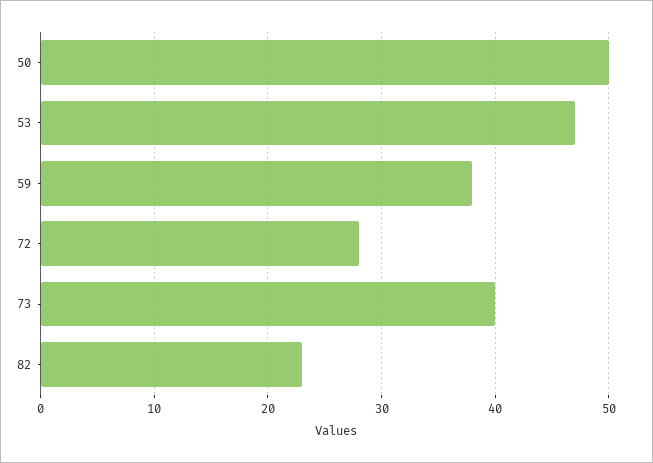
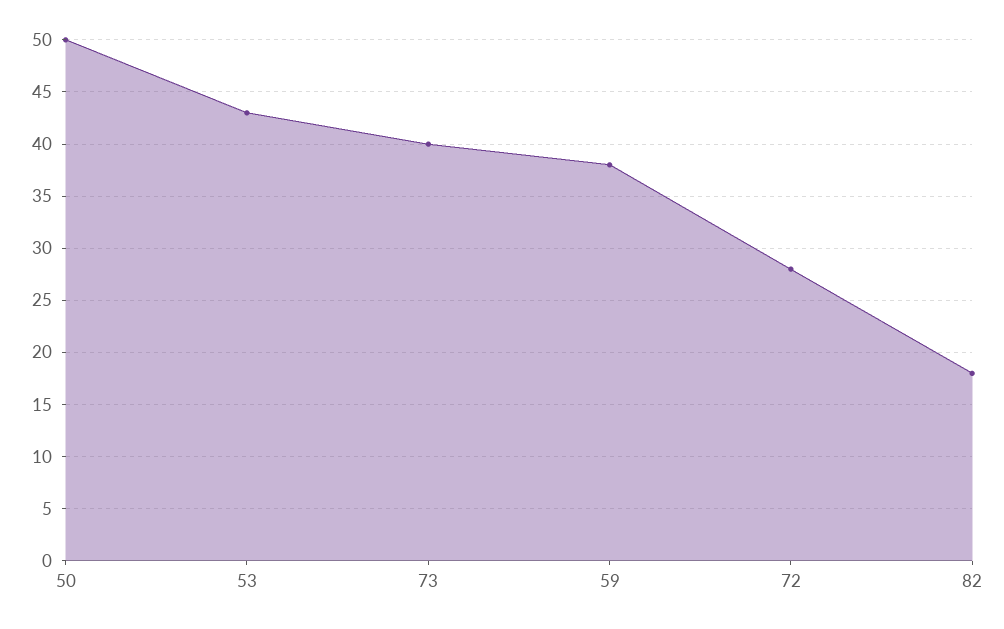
  {
    "50": 50,
-   "53": 47,
+   "53": 43,
    "59": 38,
    "72": 28,
    "73": 40,
-   "82": 23
+   "82": 18
  }

